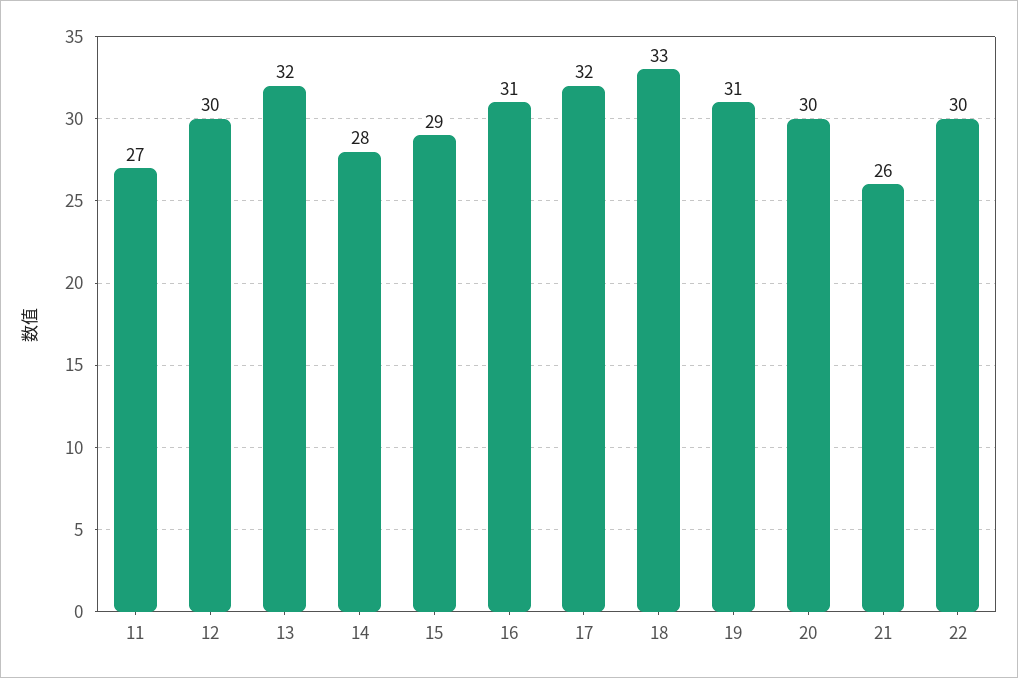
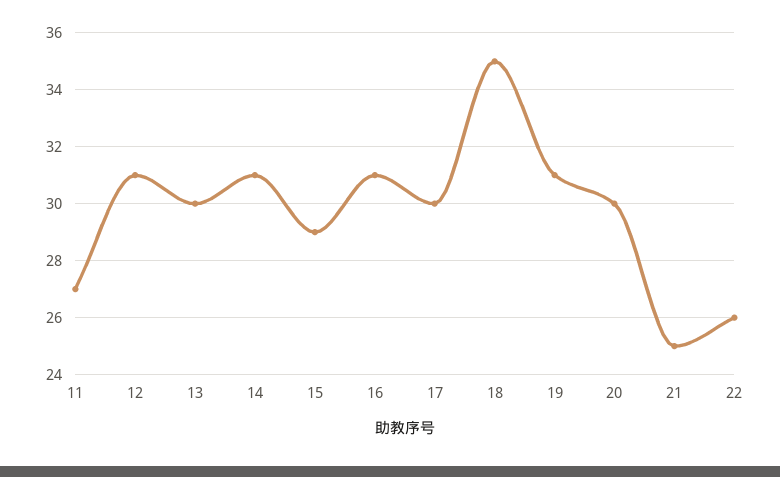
  {
    "11": 27,
-   "12": 30,
+   "12": 31,
-   "13": 32,
+   "13": 30,
-   "14": 28,
+   "14": 31,
    "15": 29,
    "16": 31,
-   "17": 32,
+   "17": 30,
-   "18": 33,
+   "18": 35,
    "19": 31,
    "20": 30,
-   "21": 26,
+   "21": 25,
-   "22": 30
+   "22": 26
  }

